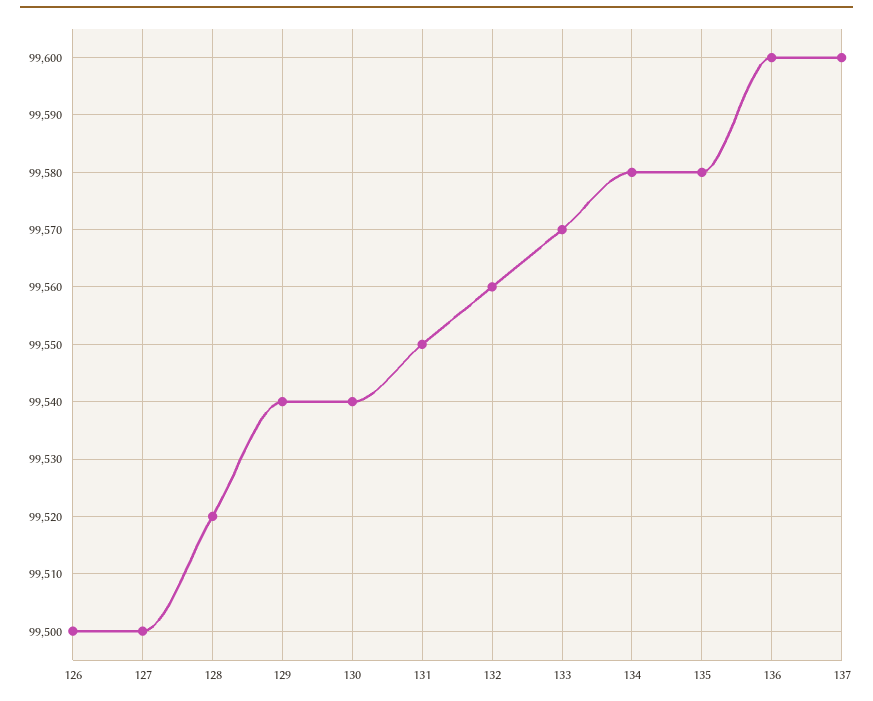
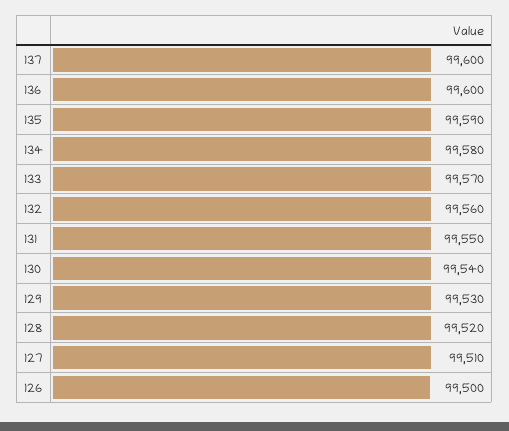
  {
    "126": 99500,
-   "127": 99500,
+   "127": 99510,
    "128": 99520,
-   "129": 99540,
+   "129": 99530,
    "130": 99540,
    "131": 99550,
    "132": 99560,
    "133": 99570,
    "134": 99580,
-   "135": 99580,
+   "135": 99590,
    "136": 99600,
    "137": 99600
  }

